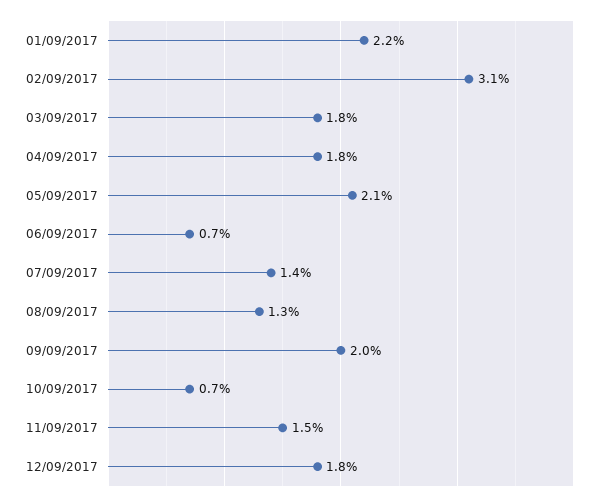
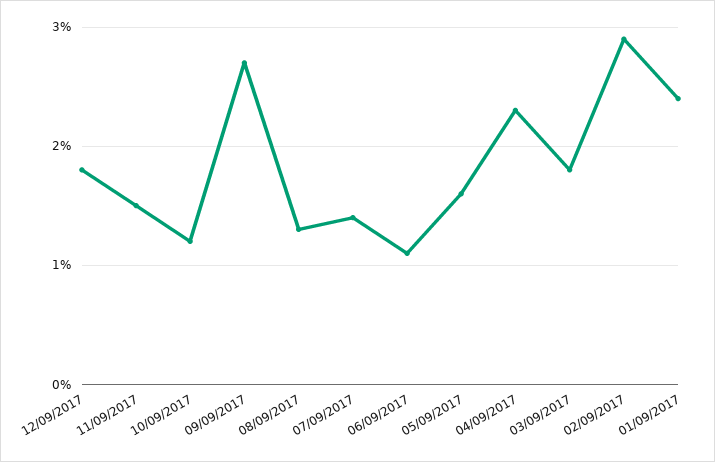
  {
-   "01/09/2017": 2.2,
+   "01/09/2017": 2.4,
-   "02/09/2017": 3.1,
+   "02/09/2017": 2.9,
    "03/09/2017": 1.8,
-   "04/09/2017": 1.8,
+   "04/09/2017": 2.3,
-   "05/09/2017": 2.1,
+   "05/09/2017": 1.6,
-   "06/09/2017": 0.7,
+   "06/09/2017": 1.1,
    "07/09/2017": 1.4,
    "08/09/2017": 1.3,
-   "09/09/2017": 2,
+   "09/09/2017": 2.7,
-   "10/09/2017": 0.7,
+   "10/09/2017": 1.2,
    "11/09/2017": 1.5,
    "12/09/2017": 1.8
  }

